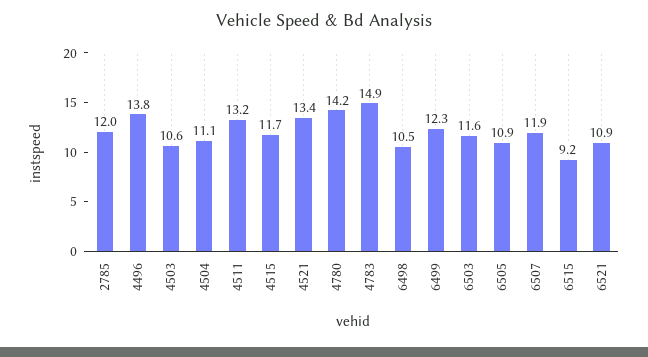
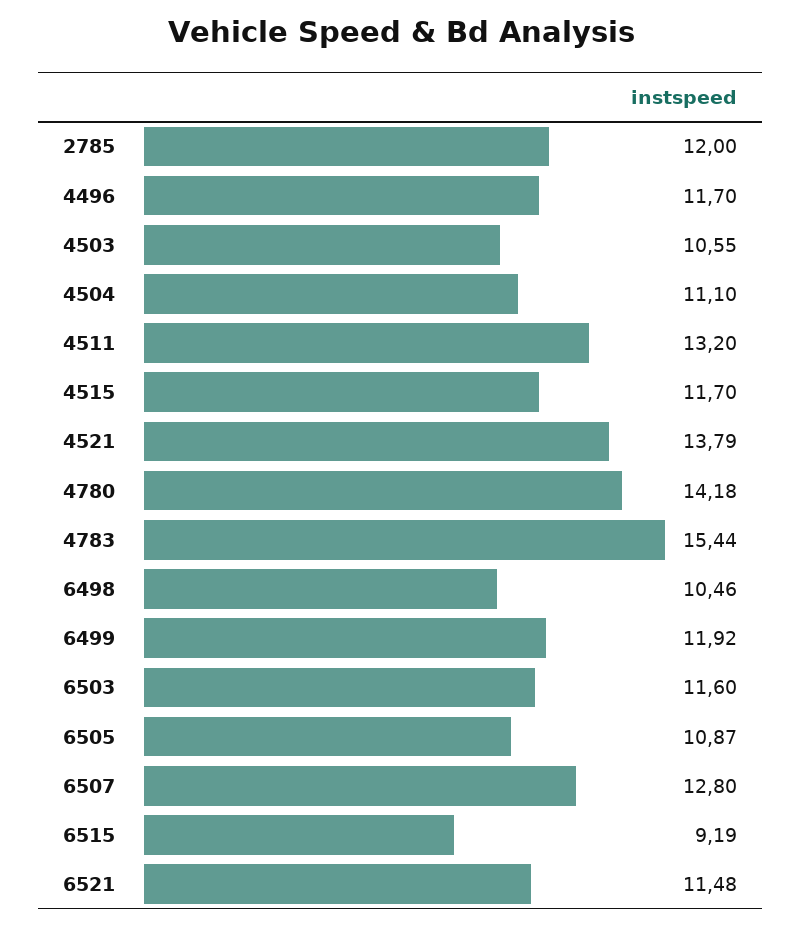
  {
    "2785": 12,
-   "4496": 13.8,
+   "4496": 11.7,
    "4503": 10.55,
    "4504": 11.1,
    "4511": 13.2,
    "4515": 11.7,
-   "4521": 13.4,
+   "4521": 13.79,
    "4780": 14.18,
-   "4783": 14.9,
+   "4783": 15.44,
    "6498": 10.46,
-   "6499": 12.3,
+   "6499": 11.92,
    "6503": 11.6,
    "6505": 10.87,
-   "6507": 11.9,
+   "6507": 12.8,
    "6515": 9.19,
-   "6521": 10.9
+   "6521": 11.48
  }

